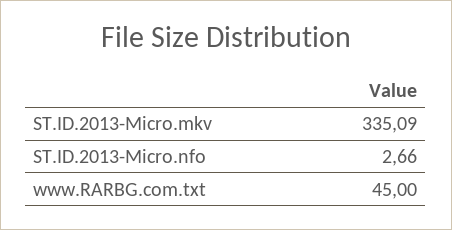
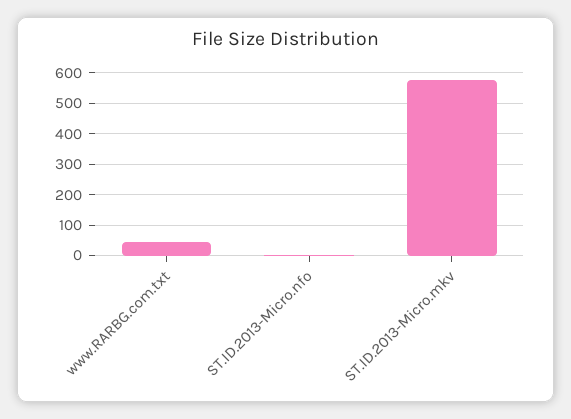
  {
-   "ST.ID.2013-Micro.mkv": 335.09,
+   "ST.ID.2013-Micro.mkv": 580,
    "ST.ID.2013-Micro.nfo": 2.66,
    "www.RARBG.com.txt": 45
  }

